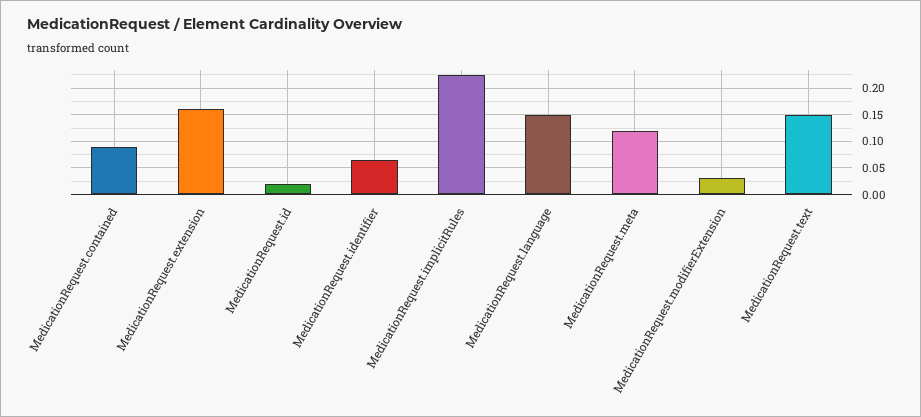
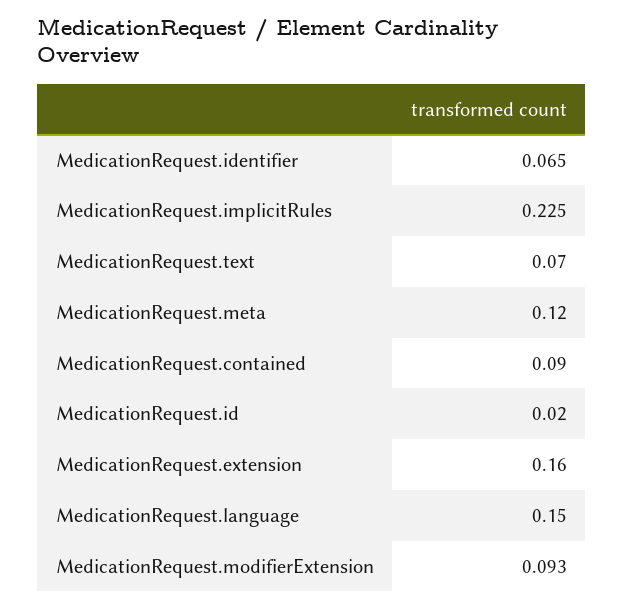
  {
    "MedicationRequest.contained": 0.09,
    "MedicationRequest.extension": 0.16,
    "MedicationRequest.id": 0.02,
    "MedicationRequest.identifier": 0.065,
    "MedicationRequest.implicitRules": 0.225,
    "MedicationRequest.language": 0.15,
    "MedicationRequest.meta": 0.12,
-   "MedicationRequest.modifierExtension": 0.025,
+   "MedicationRequest.modifierExtension": 0.093,
-   "MedicationRequest.text": 0.15
+   "MedicationRequest.text": 0.07
  }

